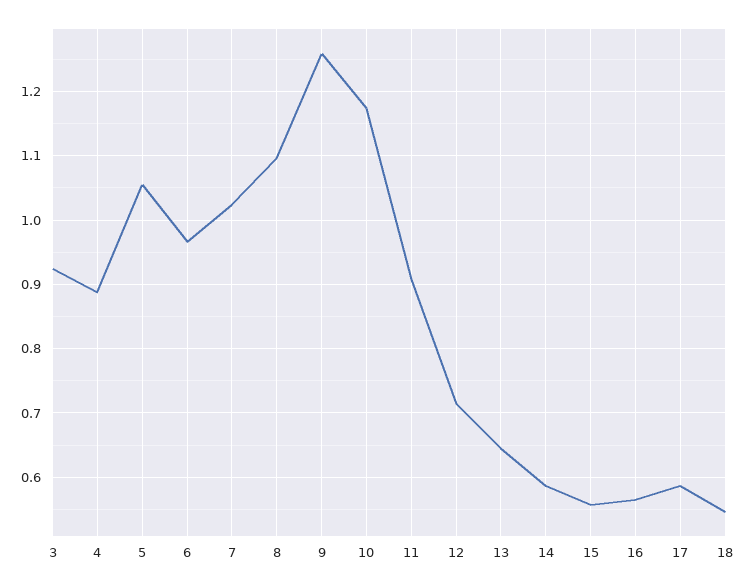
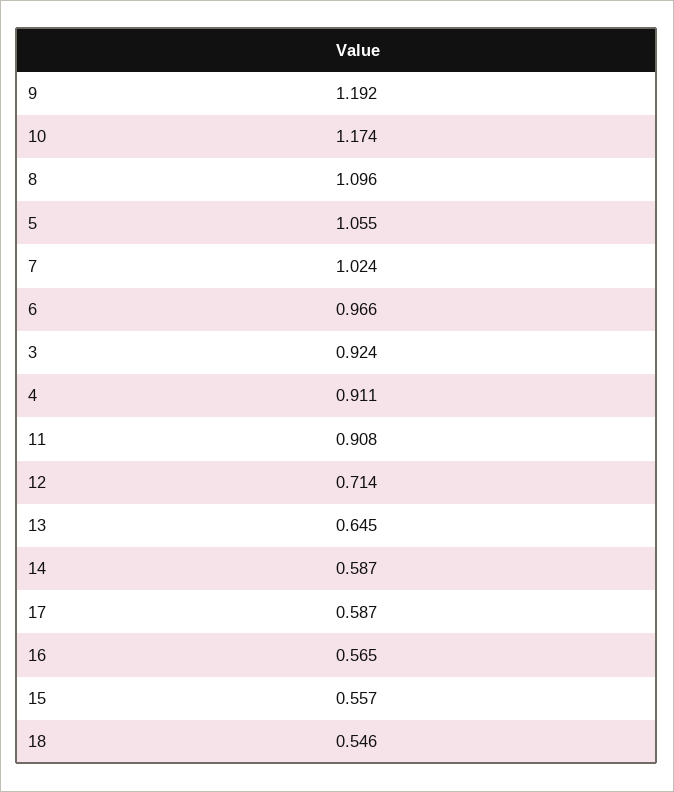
  {
    "3": 0.924,
-   "4": 0.89,
+   "4": 0.911,
    "5": 1.055,
    "6": 0.966,
    "7": 1.024,
    "8": 1.096,
-   "9": 1.26,
+   "9": 1.192,
    "10": 1.174,
    "11": 0.908,
    "12": 0.714,
    "13": 0.645,
    "14": 0.587,
    "15": 0.557,
    "16": 0.565,
    "17": 0.587,
    "18": 0.546
  }

